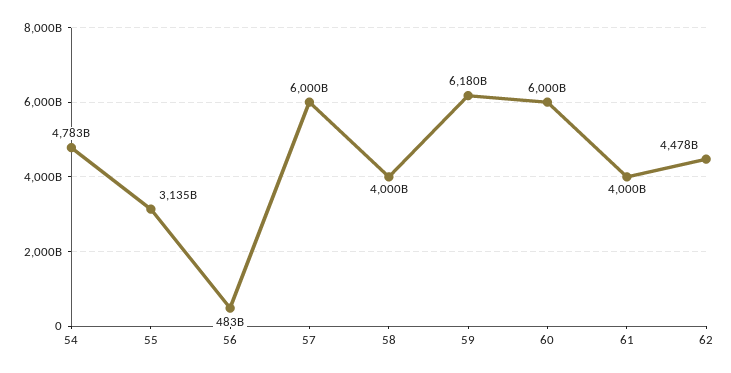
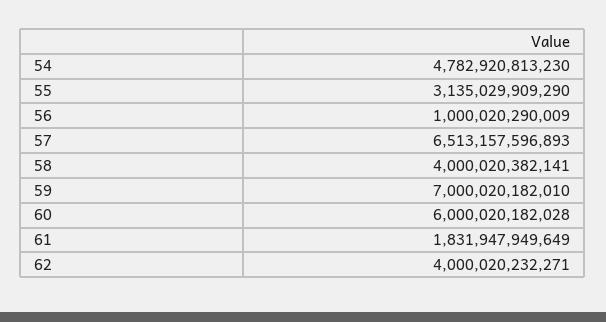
  {
    "54": 4782920813230,
    "55": 3135029909290,
-   "56": 483000000000,
+   "56": 1000020290009,
-   "57": 6000000000000,
+   "57": 6513157596893,
    "58": 4000020382141,
-   "59": 6180000000000,
+   "59": 7000020182010,
    "60": 6000020182028,
-   "61": 4000000000000,
+   "61": 1831947949649,
-   "62": 4478000000000
+   "62": 4000020232271
  }

